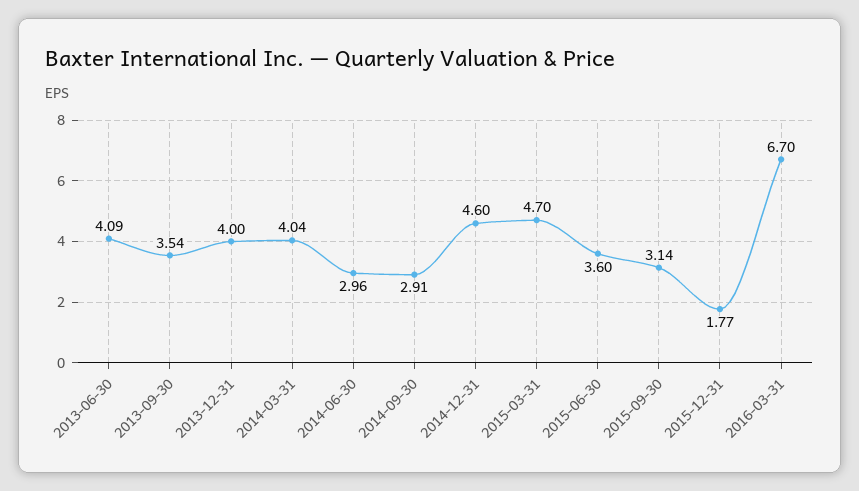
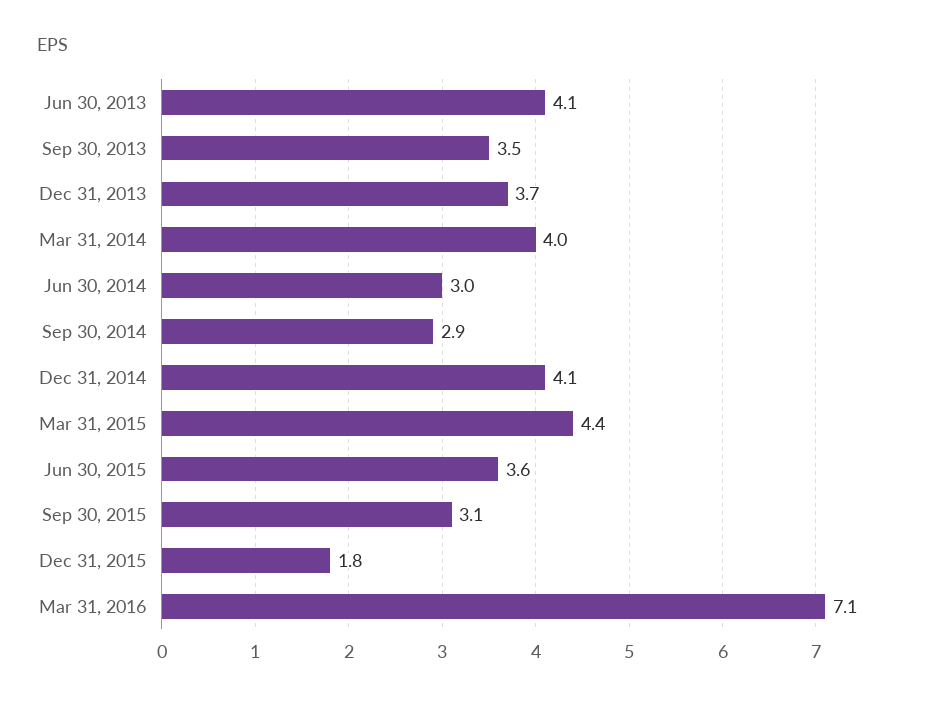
  {
    "2013-06-30": 4.09,
    "2013-09-30": 3.54,
-   "2013-12-31": 4,
+   "2013-12-31": 3.7,
    "2014-03-31": 4.04,
    "2014-06-30": 2.96,
    "2014-09-30": 2.91,
-   "2014-12-31": 4.6,
+   "2014-12-31": 4.1,
-   "2015-03-31": 4.7,
+   "2015-03-31": 4.4,
    "2015-06-30": 3.6,
    "2015-09-30": 3.14,
    "2015-12-31": 1.77,
-   "2016-03-31": 6.7
+   "2016-03-31": 7.1
  }

